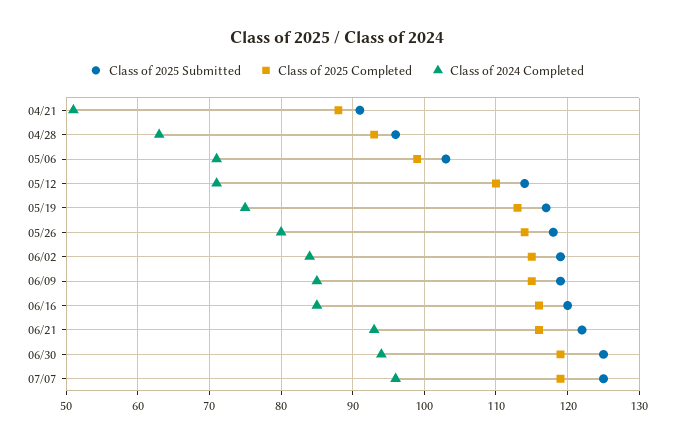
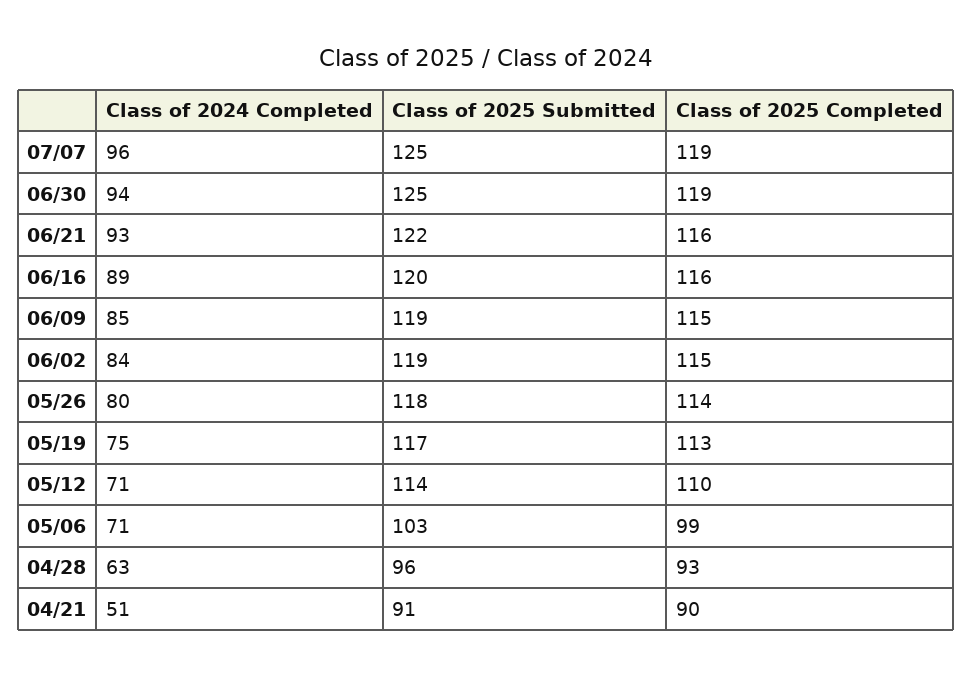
  {
    "Class of 2025 Submitted": {
      "04/21": 91,
      "04/28": 96,
      "05/06": 103,
      "05/12": 114,
      "05/19": 117,
      "05/26": 118,
      "06/02": 119,
      "06/09": 119,
      "06/16": 120,
      "06/21": 122,
      "06/30": 125,
      "07/07": 125
    },
    "Class of 2025 Completed": {
-     "04/21": 88,
+     "04/21": 90,
      "04/28": 93,
      "05/06": 99,
      "05/12": 110,
      "05/19": 113,
      "05/26": 114,
      "06/02": 115,
      "06/09": 115,
      "06/16": 116,
      "06/21": 116,
      "06/30": 119,
      "07/07": 119
    },
    "Class of 2024 Completed": {
      "04/21": 51,
      "04/28": 63,
      "05/06": 71,
      "05/12": 71,
      "05/19": 75,
      "05/26": 80,
      "06/02": 84,
      "06/09": 85,
-     "06/16": 85,
+     "06/16": 89,
      "06/21": 93,
      "06/30": 94,
      "07/07": 96
    }
  }

